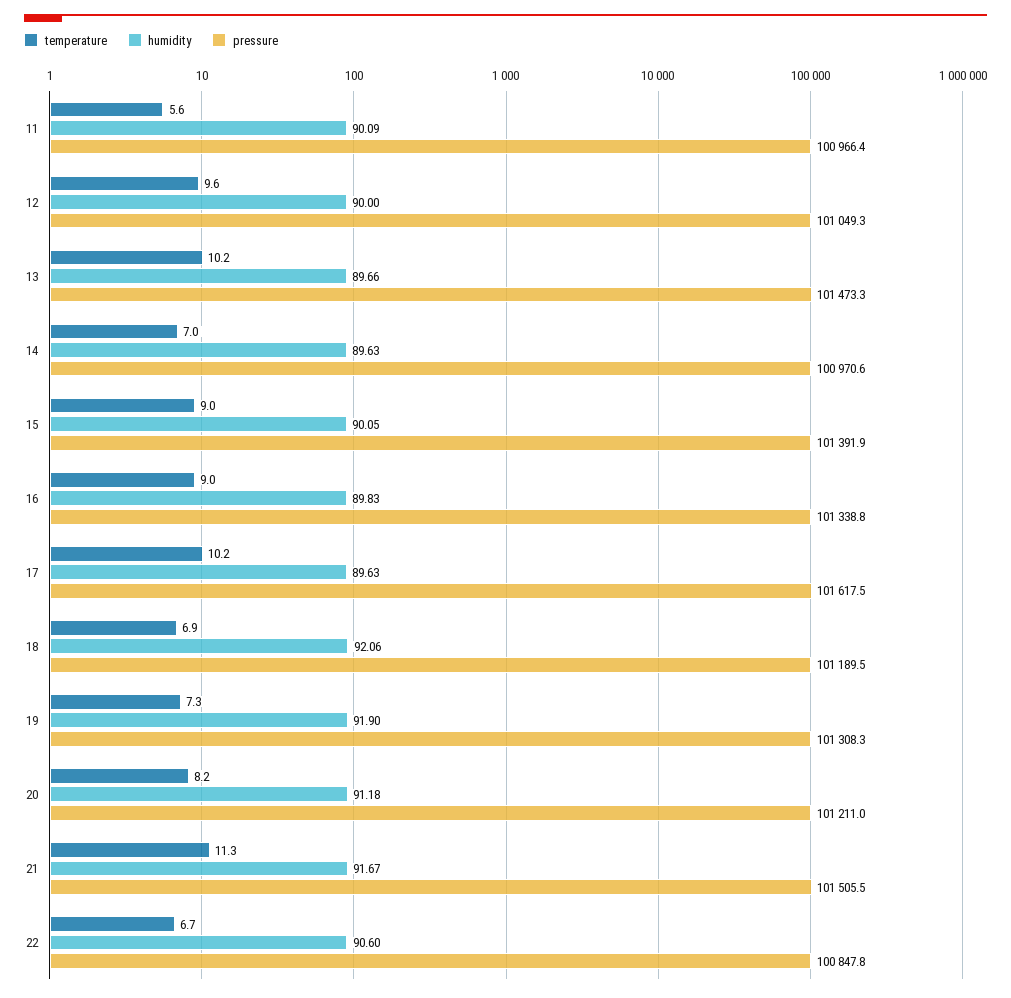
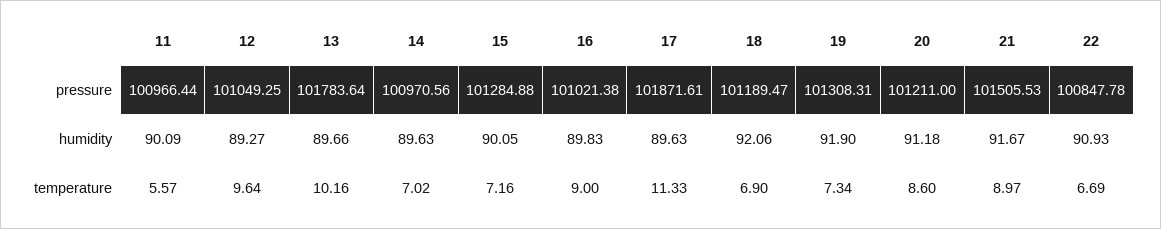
  {
    "temperature": {
      "11": 5.57,
      "12": 9.64,
      "13": 10.16,
      "14": 7.02,
-     "15": 9,
+     "15": 7.16,
      "16": 9,
-     "17": 10.2,
+     "17": 11.33,
      "18": 6.9,
      "19": 7.34,
-     "20": 8.2,
+     "20": 8.6,
-     "21": 11.3,
+     "21": 8.97,
      "22": 6.69
    },
    "humidity": {
      "11": 90.09,
-     "12": 90,
+     "12": 89.27,
      "13": 89.66,
      "14": 89.63,
      "15": 90.05,
      "16": 89.83,
      "17": 89.63,
      "18": 92.06,
      "19": 91.9,
      "20": 91.18,
      "21": 91.67,
-     "22": 90.6
+     "22": 90.93
    },
    "pressure": {
      "11": 100966.44,
      "12": 101049.25,
-     "13": 101473.3,
+     "13": 101783.64,
      "14": 100970.56,
-     "15": 101391.9,
+     "15": 101284.88,
-     "16": 101338.8,
+     "16": 101021.38,
-     "17": 101617.5,
+     "17": 101871.61,
      "18": 101189.47,
      "19": 101308.31,
      "20": 101211,
      "21": 101505.53,
      "22": 100847.78
    }
  }

